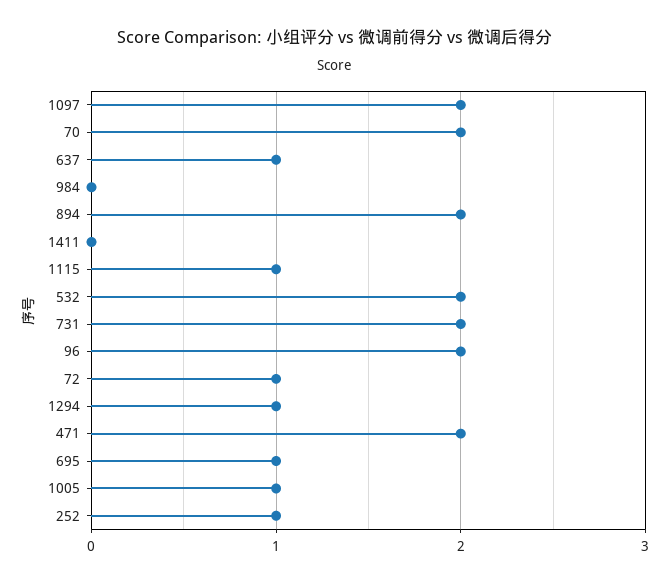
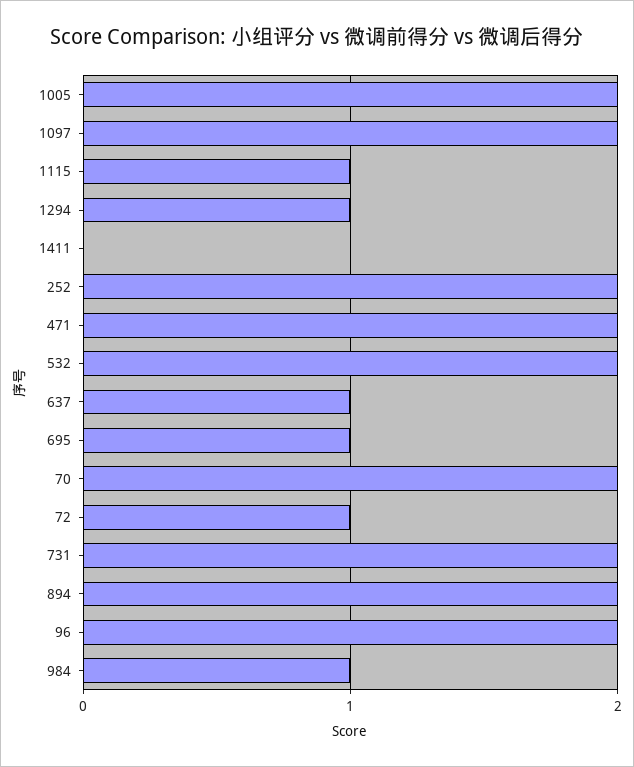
  {
    "1097": 2,
    "70": 2,
    "637": 1,
-   "984": 0,
+   "984": 1,
    "894": 2,
    "1411": 0,
    "1115": 1,
    "532": 2,
    "731": 2,
    "96": 2,
    "72": 1,
    "1294": 1,
    "471": 2,
    "695": 1,
-   "1005": 1,
+   "1005": 2,
-   "252": 1
+   "252": 2
  }

